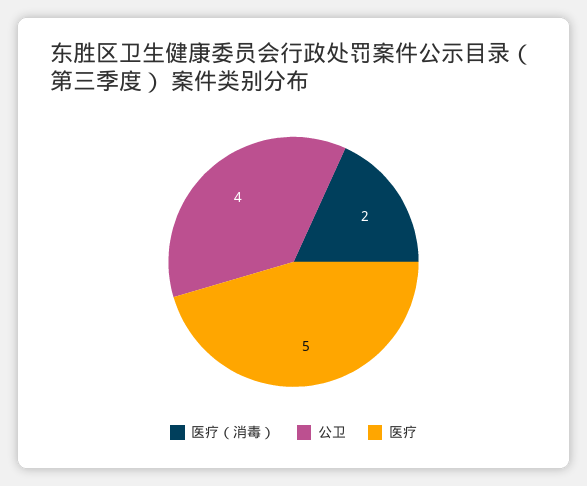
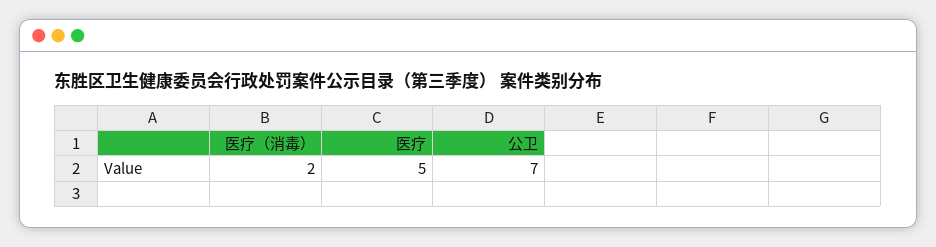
  {
    "医疗（消毒）": 2,
-   "公卫": 4,
+   "公卫": 7,
    "医疗": 5
  }

